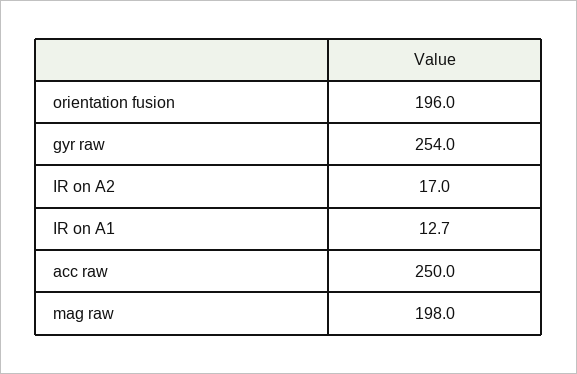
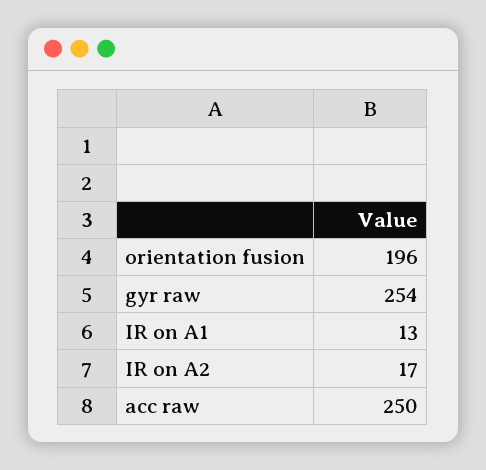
  {
    "orientation fusion": 196,
    "gyr raw": 254,
    "IR on A2": 17,
    "IR on A1": 12.7,
-   "acc raw": 250,
+   "acc raw": 250
-   "mag raw": 198
  }

